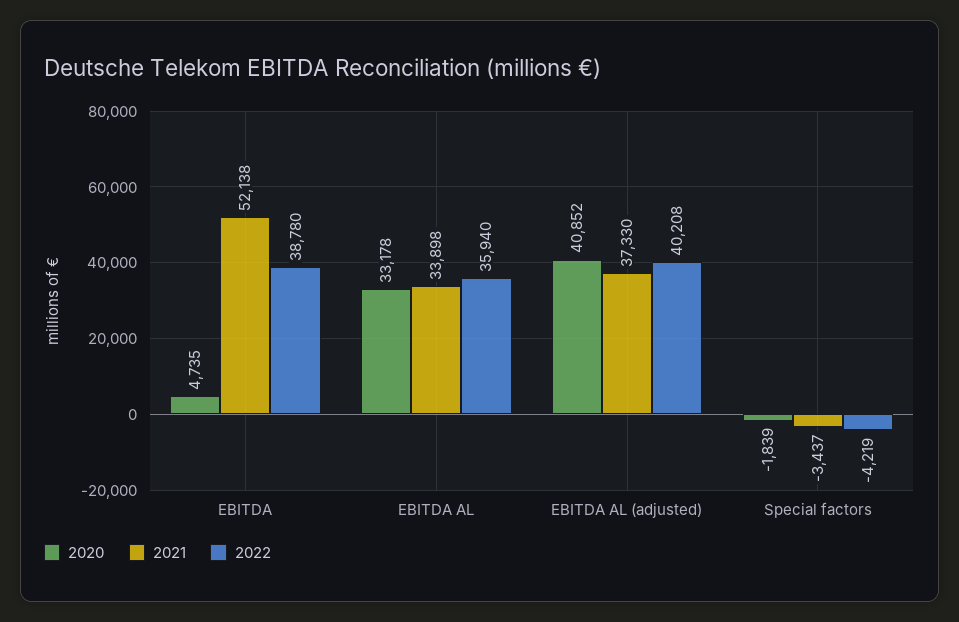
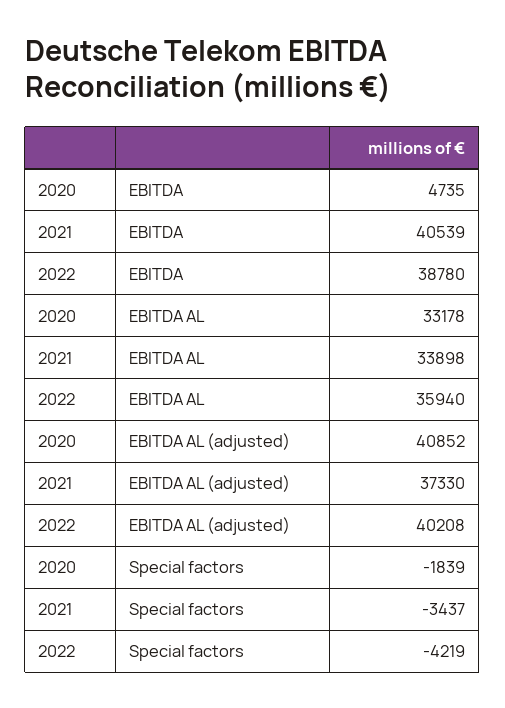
  {
    "2020": {
      "EBITDA": 4735,
      "EBITDA AL": 33178,
      "EBITDA AL (adjusted)": 40852,
      "Special factors": -1839
    },
    "2021": {
-     "EBITDA": 52138,
+     "EBITDA": 40539,
      "EBITDA AL": 33898,
      "EBITDA AL (adjusted)": 37330,
      "Special factors": -3437
    },
    "2022": {
      "EBITDA": 38780,
      "EBITDA AL": 35940,
      "EBITDA AL (adjusted)": 40208,
      "Special factors": -4219
    }
  }

